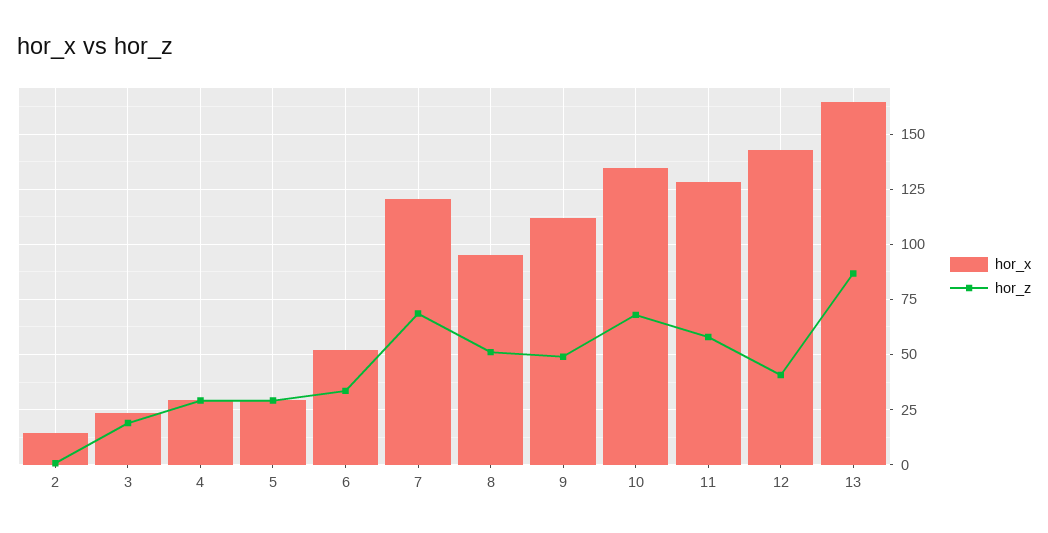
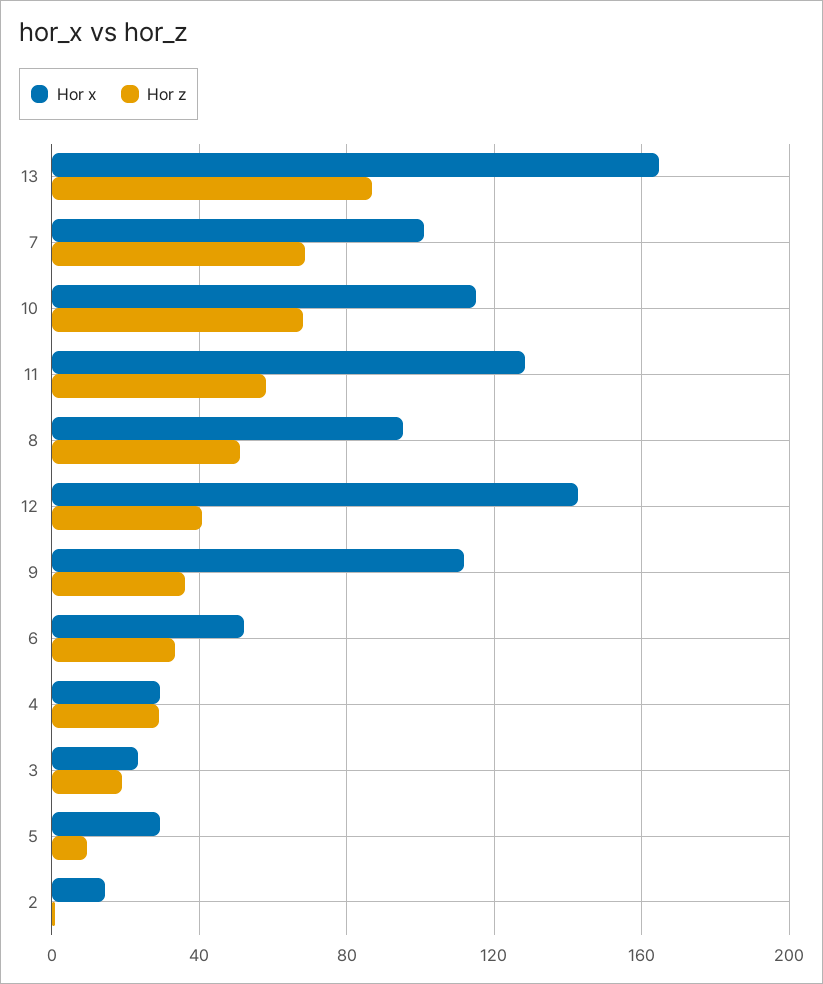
  {
    "hor_x": {
      "2": 15,
      "3": 25,
      "4": 30,
      "5": 30,
      "6": 50,
-     "7": 120,
+     "7": 100,
      "8": 95,
      "9": 110,
-     "10": 135,
+     "10": 115,
      "11": 130,
      "12": 145,
      "13": 165
    },
    "hor_z": {
      "2": 0,
      "3": 20,
      "4": 30,
-     "5": 30,
+     "5": 10,
      "6": 35,
      "7": 70,
      "8": 50,
-     "9": 50,
+     "9": 35,
      "10": 70,
      "11": 60,
      "12": 40,
      "13": 85
    }
  }

